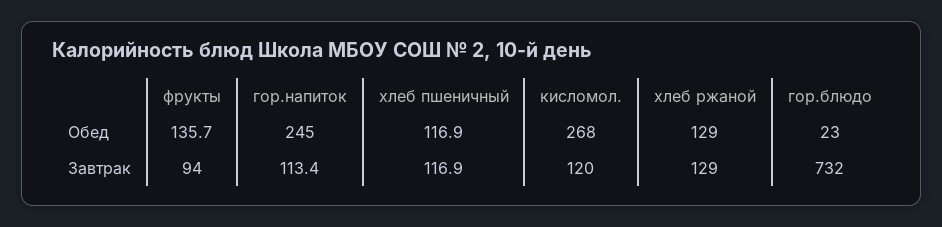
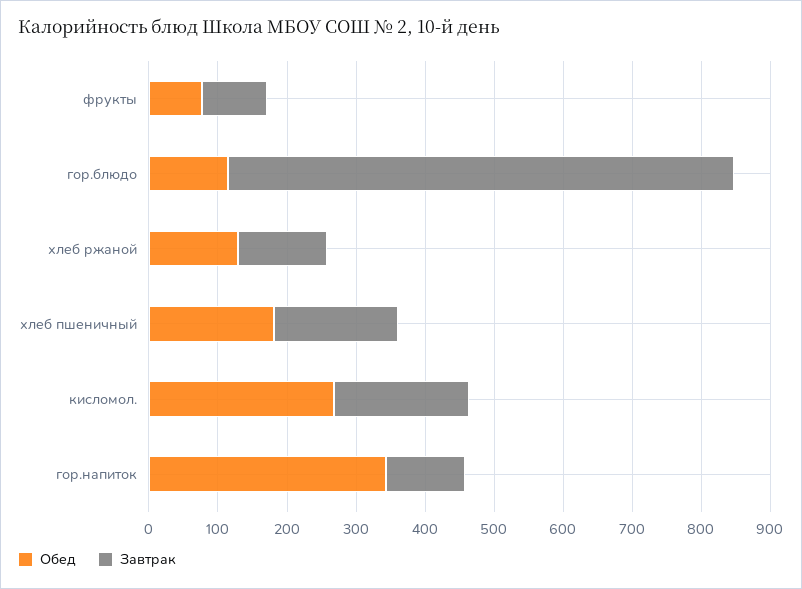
  {
    "Обед": {
-     "фрукты": 135.7,
+     "фрукты": 80,
-     "гор.напиток": 245,
+     "гор.напиток": 340,
-     "хлеб пшеничный": 116.9,
+     "хлеб пшеничный": 180,
      "кисломол.": 268,
      "хлеб ржаной": 129,
-     "гор.блюдо": 23
+     "гор.блюдо": 120
    },
    "Завтрак": {
      "фрукты": 94,
      "гор.напиток": 113.4,
-     "хлеб пшеничный": 116.9,
+     "хлеб пшеничный": 180,
-     "кисломол.": 120,
+     "кисломол.": 200,
      "хлеб ржаной": 129,
      "гор.блюдо": 732
    }
  }

